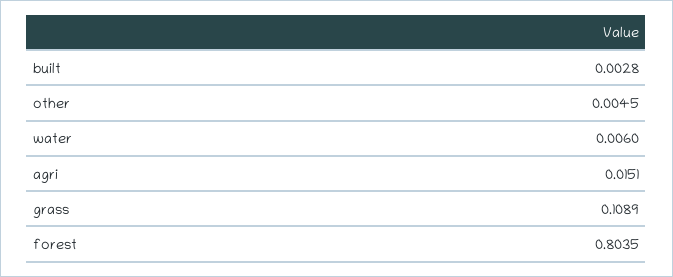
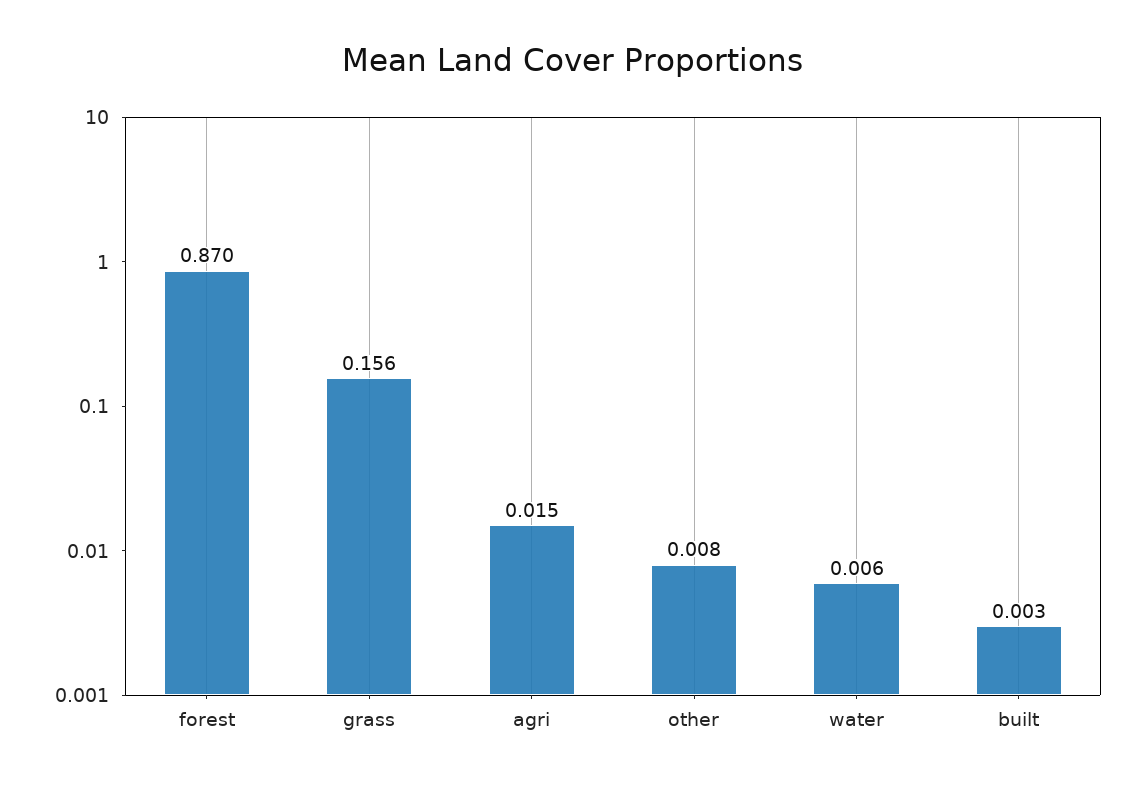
  {
    "built": 0.0028,
-   "other": 0.0045,
+   "other": 0.008,
    "water": 0.006,
    "agri": 0.0151,
-   "grass": 0.1089,
+   "grass": 0.156,
-   "forest": 0.8035
+   "forest": 0.87
  }

